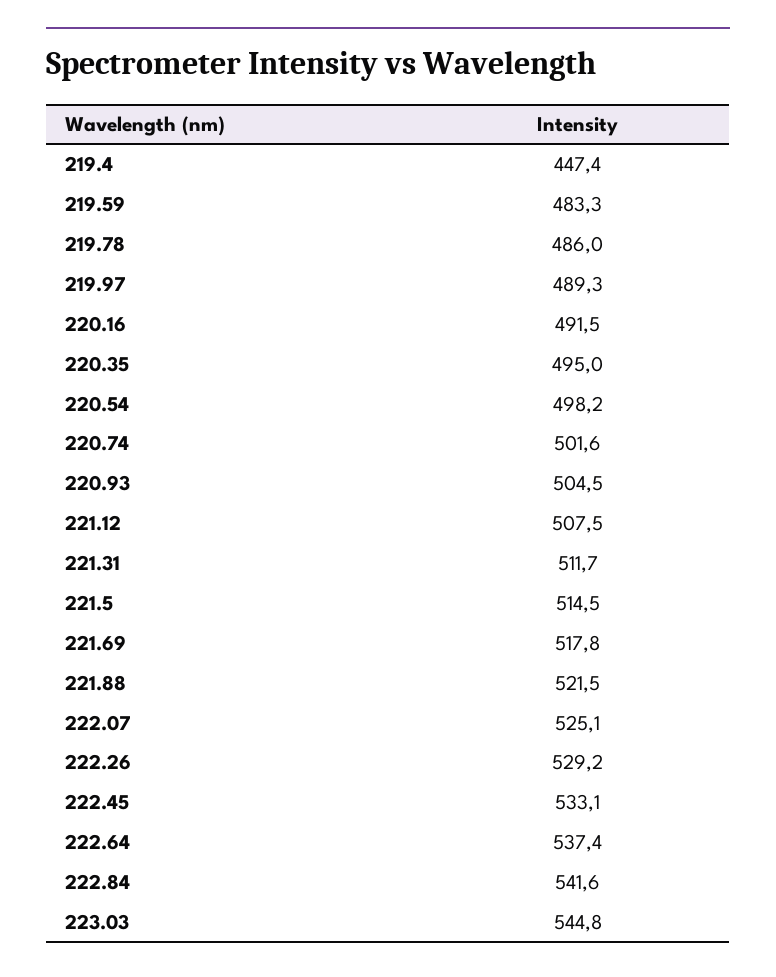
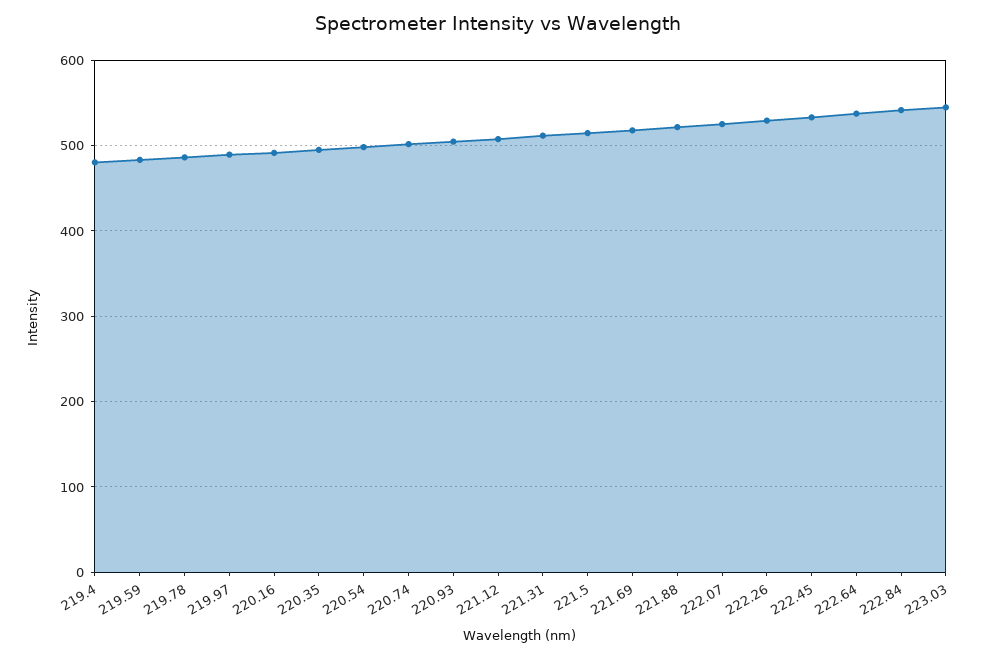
  {
-   "219.4": 447.4,
+   "219.4": 480,
    "219.59": 483.3,
    "219.78": 486,
    "219.97": 489.3,
    "220.16": 491.5,
    "220.35": 495,
    "220.54": 498.2,
    "220.74": 501.6,
    "220.93": 504.5,
    "221.12": 507.5,
    "221.31": 511.7,
    "221.5": 514.5,
    "221.69": 517.8,
    "221.88": 521.5,
    "222.07": 525.1,
    "222.26": 529.2,
    "222.45": 533.1,
    "222.64": 537.4,
    "222.84": 541.6,
    "223.03": 544.8
  }

